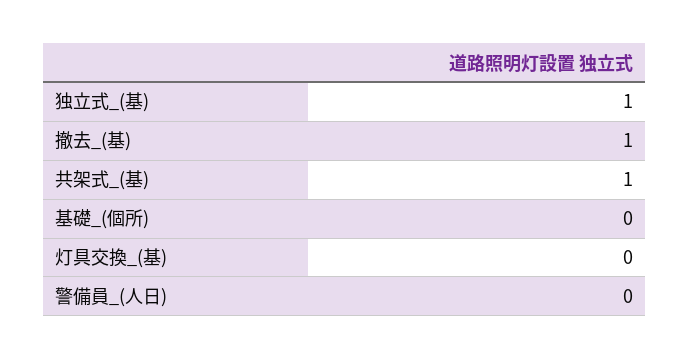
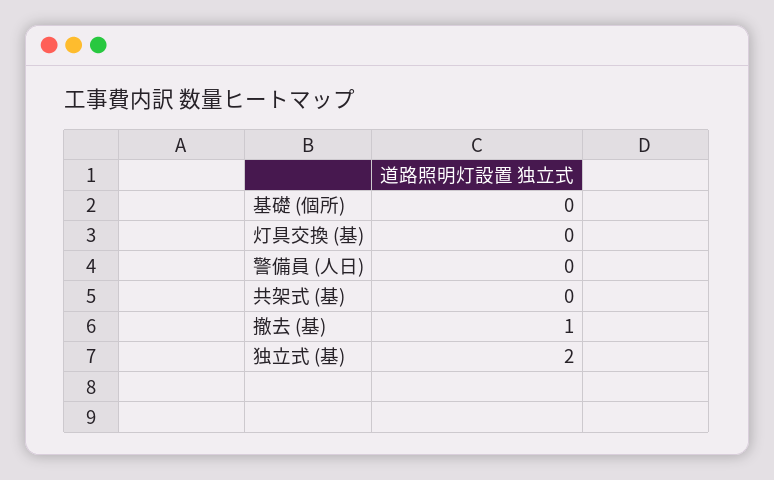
  {
-   "独立式_(基)": 1,
+   "独立式_(基)": 2,
    "撤去_(基)": 1,
-   "共架式_(基)": 1,
+   "共架式_(基)": 0,
    "基礎_(個所)": 0,
    "灯具交換_(基)": 0,
    "警備員_(人日)": 0
  }

